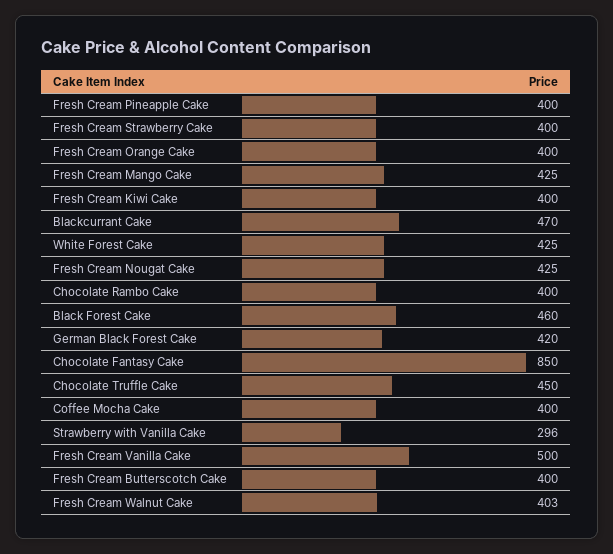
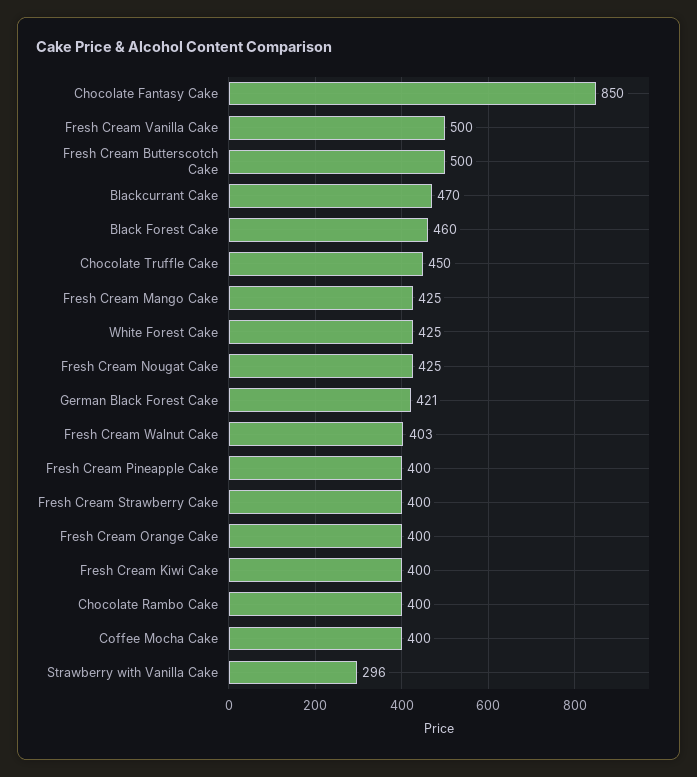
  {
    "Fresh Cream Pineapple Cake": 400,
    "Fresh Cream Strawberry Cake": 400,
    "Fresh Cream Orange Cake": 400,
    "Fresh Cream Mango Cake": 425,
    "Fresh Cream Kiwi Cake": 400,
    "Blackcurrant Cake": 470,
    "White Forest Cake": 425,
    "Fresh Cream Nougat Cake": 425,
    "Chocolate Rambo Cake": 400,
    "Black Forest Cake": 460,
-   "German Black Forest Cake": 420,
+   "German Black Forest Cake": 421,
    "Chocolate Fantasy Cake": 850,
    "Chocolate Truffle Cake": 450,
    "Coffee Mocha Cake": 400,
    "Strawberry with Vanilla Cake": 296,
    "Fresh Cream Vanilla Cake": 500,
-   "Fresh Cream Butterscotch Cake": 400,
+   "Fresh Cream Butterscotch Cake": 500,
    "Fresh Cream Walnut Cake": 403
  }

